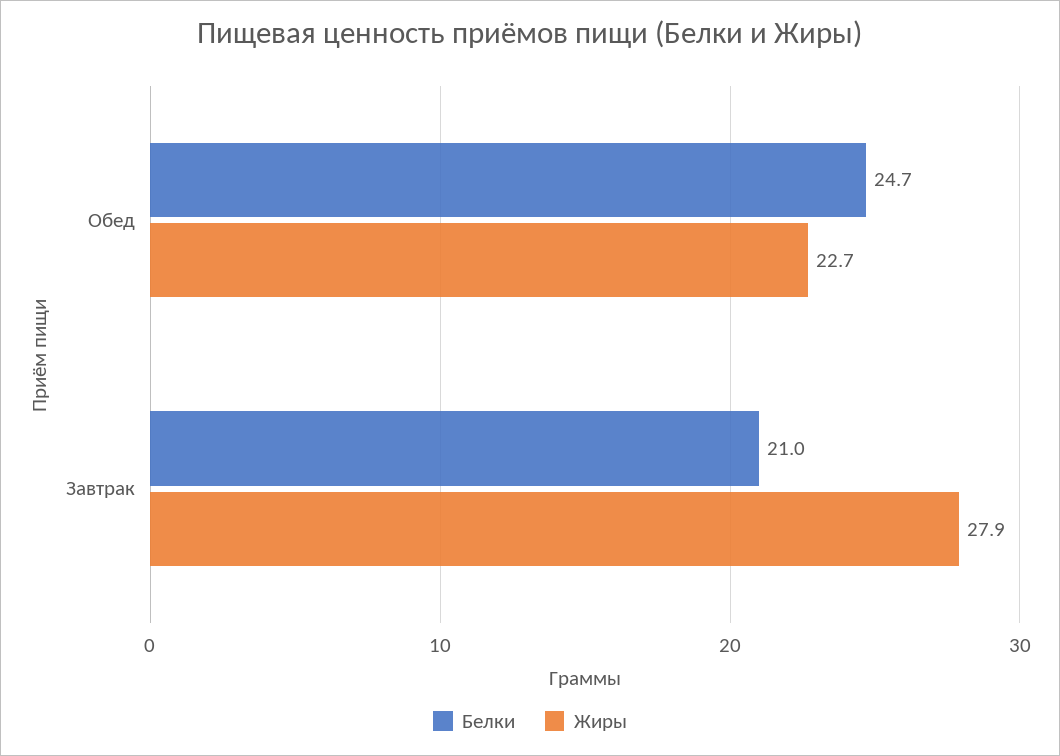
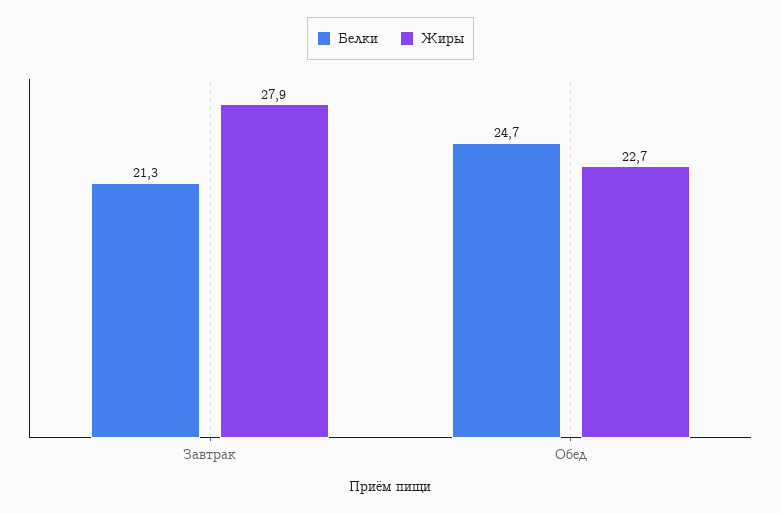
  {
    "Белки": {
      "Обед": 24.7,
-     "Завтрак": 21
+     "Завтрак": 21.3
    },
    "Жиры": {
      "Обед": 22.7,
      "Завтрак": 27.9
    }
  }

